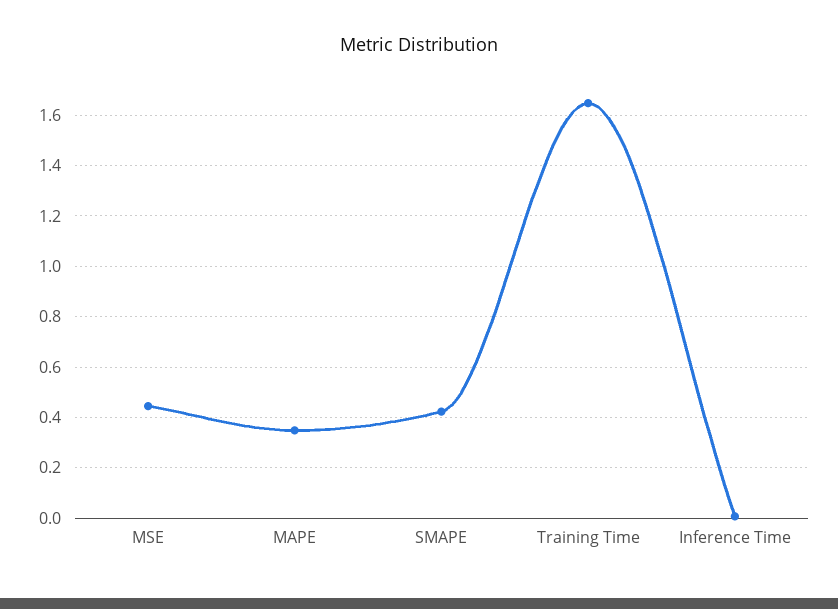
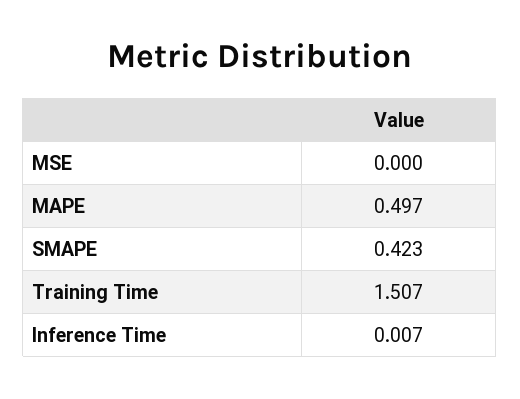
  {
-   "MSE": 0.45,
+   "MSE": 0,
-   "MAPE": 0.35,
+   "MAPE": 0.497,
    "SMAPE": 0.423,
-   "Training Time": 1.65,
+   "Training Time": 1.507,
    "Inference Time": 0.007
  }

